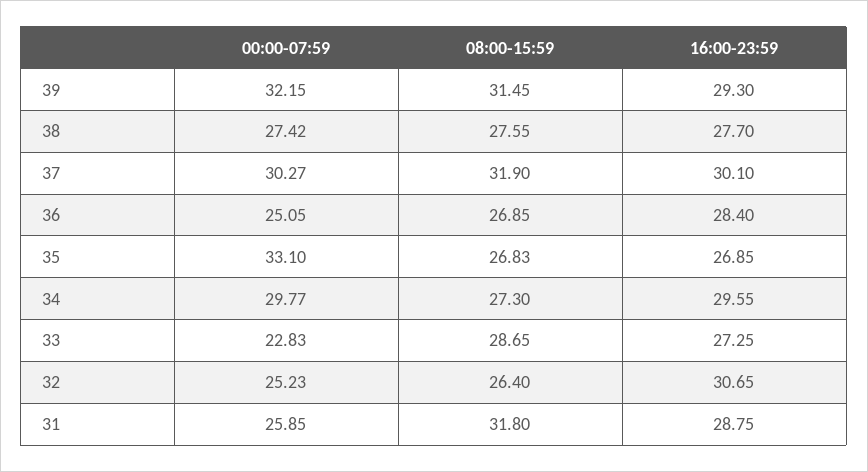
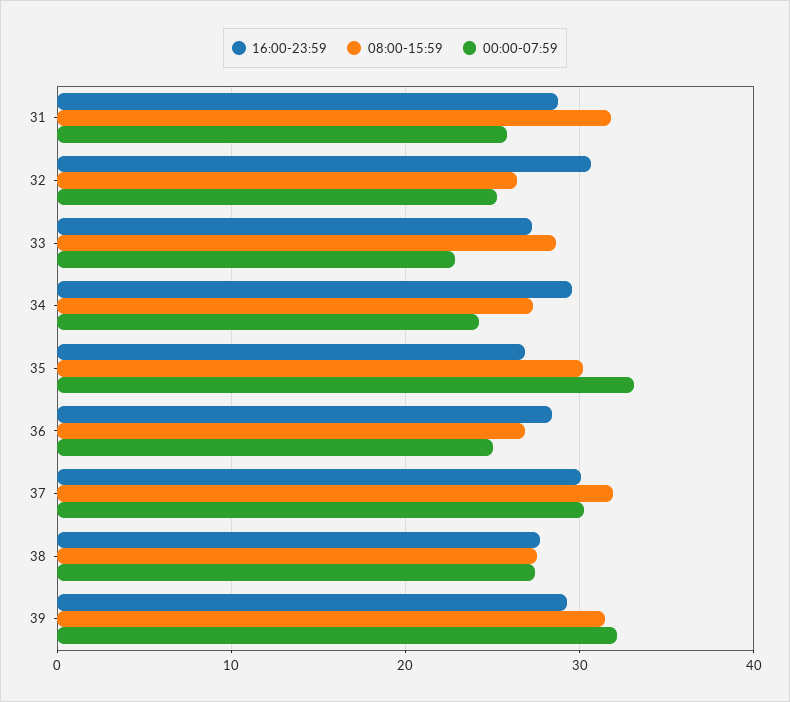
  {
    "00:00-07:59": {
      "39": 32.15,
      "38": 27.42,
      "37": 30.27,
      "36": 25.05,
      "35": 33.1,
-     "34": 29.77,
+     "34": 24,
      "33": 22.83,
      "32": 25.23,
      "31": 25.85
    },
    "08:00-15:59": {
      "39": 31.45,
      "38": 27.55,
      "37": 31.9,
      "36": 26.85,
-     "35": 26.83,
+     "35": 30,
      "34": 27.3,
      "33": 28.65,
      "32": 26.4,
      "31": 31.8
    },
    "16:00-23:59": {
      "39": 29.3,
      "38": 27.7,
      "37": 30.1,
      "36": 28.4,
      "35": 26.85,
      "34": 29.55,
      "33": 27.25,
      "32": 30.65,
      "31": 28.75
    }
  }

